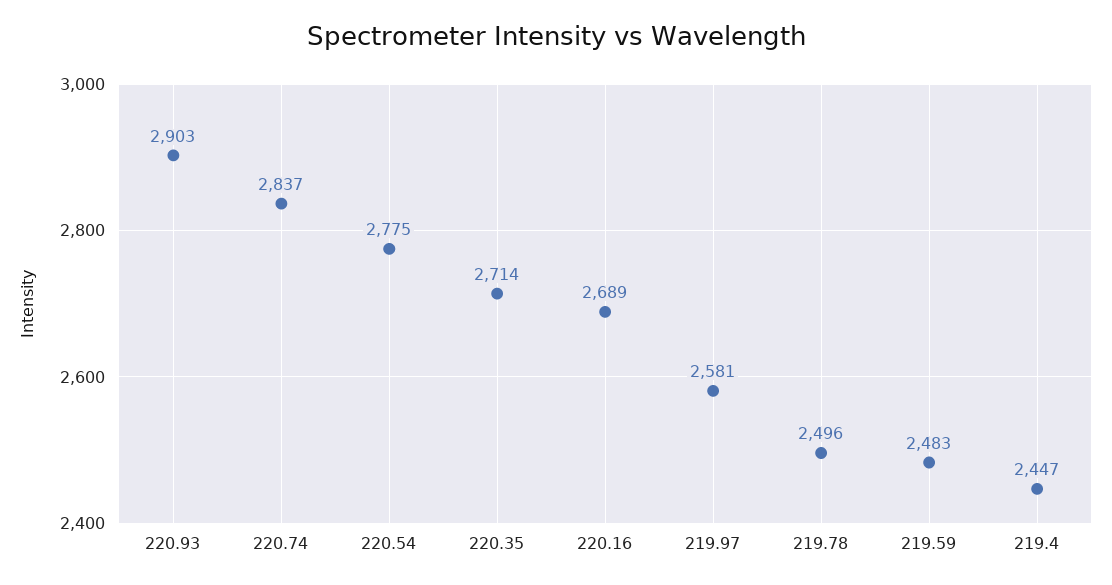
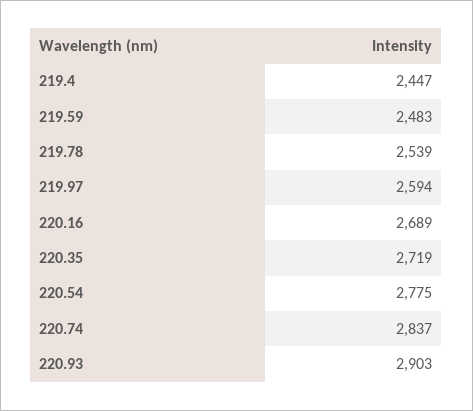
  {
    "220.93": 2903,
    "220.74": 2837,
    "220.54": 2775,
-   "220.35": 2714,
+   "220.35": 2719,
    "220.16": 2689,
-   "219.97": 2581,
+   "219.97": 2594,
-   "219.78": 2496,
+   "219.78": 2539,
    "219.59": 2483,
    "219.4": 2447
  }

